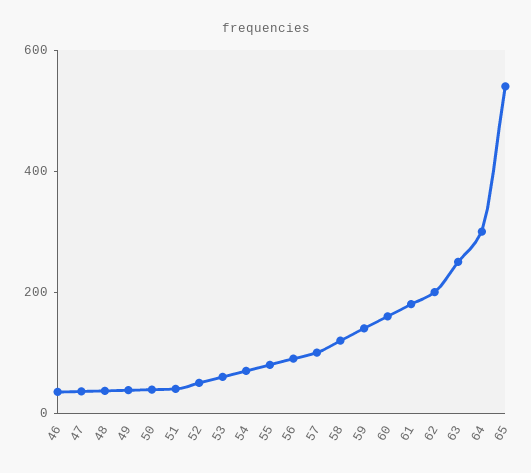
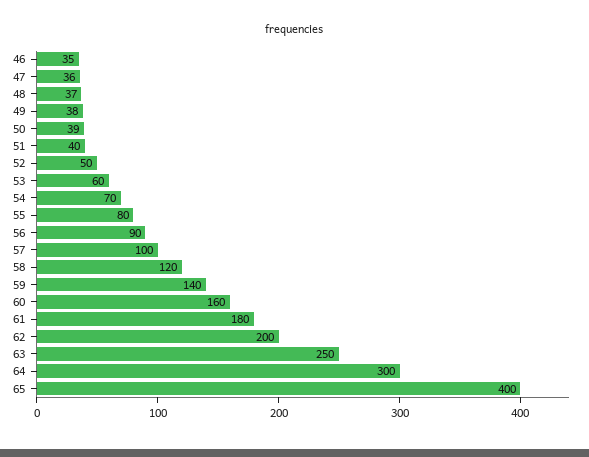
  {
    "46": 35,
    "47": 36,
    "48": 37,
    "49": 38,
    "50": 39,
    "51": 40,
    "52": 50,
    "53": 60,
    "54": 70,
    "55": 80,
    "56": 90,
    "57": 100,
    "58": 120,
    "59": 140,
    "60": 160,
    "61": 180,
    "62": 200,
    "63": 250,
    "64": 300,
-   "65": 550
+   "65": 400
  }

